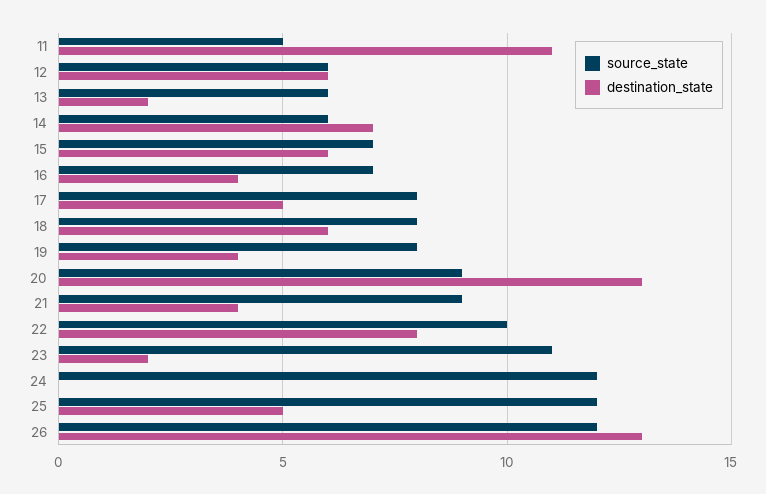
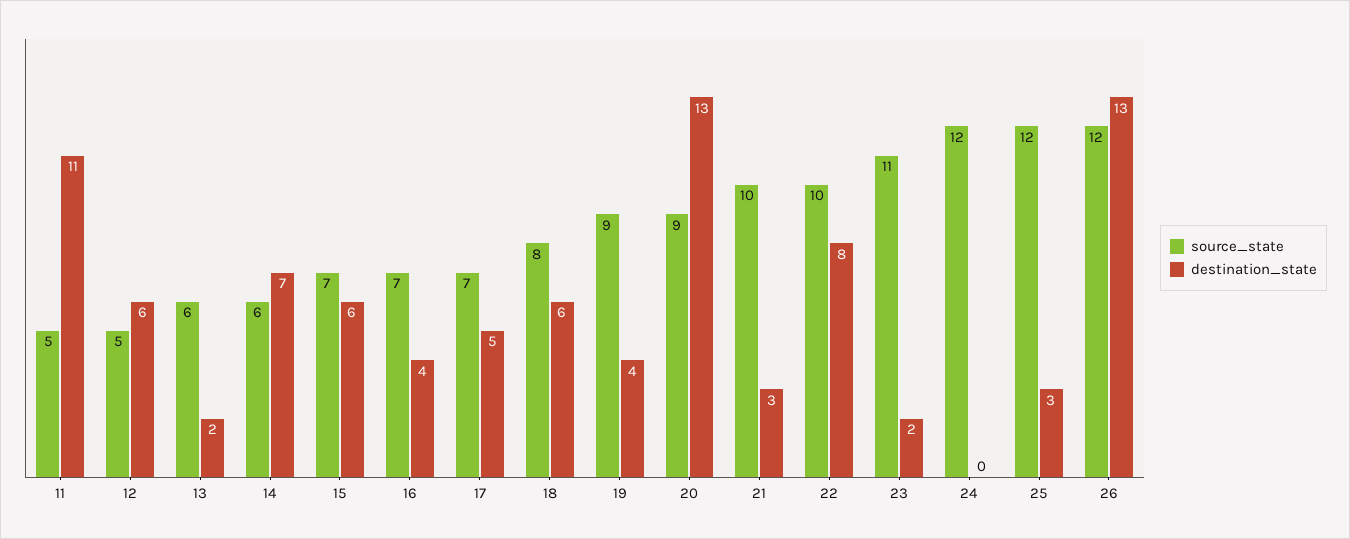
  {
    "source_state": {
      "11": 5,
-     "12": 6,
+     "12": 5,
      "13": 6,
      "14": 6,
      "15": 7,
      "16": 7,
-     "17": 8,
+     "17": 7,
      "18": 8,
-     "19": 8,
+     "19": 9,
      "20": 9,
-     "21": 9,
+     "21": 10,
      "22": 10,
      "23": 11,
      "24": 12,
      "25": 12,
      "26": 12
    },
    "destination_state": {
      "11": 11,
      "12": 6,
      "13": 2,
      "14": 7,
      "15": 6,
      "16": 4,
      "17": 5,
      "18": 6,
      "19": 4,
      "20": 13,
-     "21": 4,
+     "21": 3,
      "22": 8,
      "23": 2,
      "24": 0,
-     "25": 5,
+     "25": 3,
      "26": 13
    }
  }

